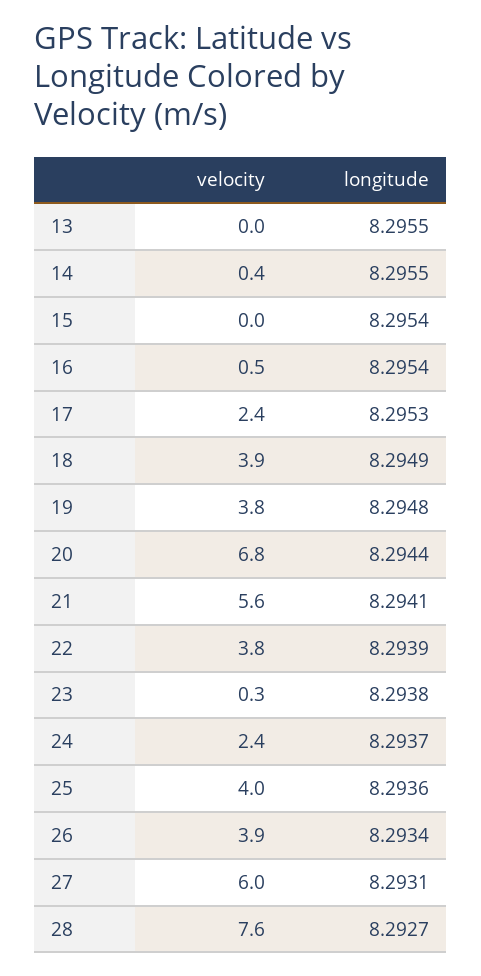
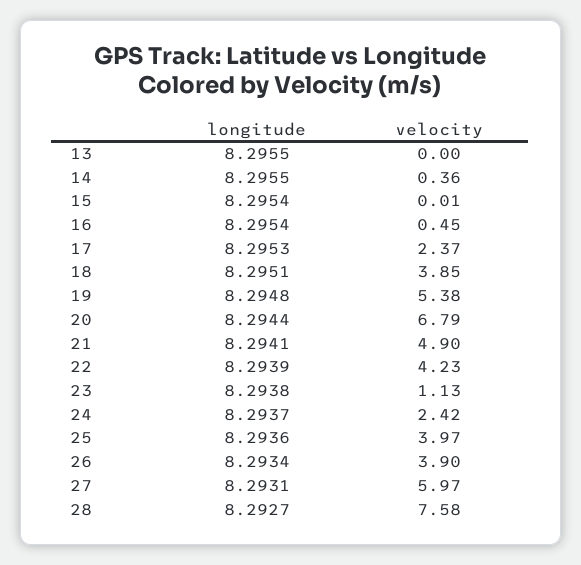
  {
    "velocity": {
      "13": 0,
      "14": 0.36,
      "15": 0.01,
      "16": 0.45,
      "17": 2.37,
      "18": 3.85,
-     "19": 3.8,
+     "19": 5.38,
      "20": 6.79,
-     "21": 5.6,
+     "21": 4.9,
-     "22": 3.8,
+     "22": 4.23,
-     "23": 0.3,
+     "23": 1.13,
      "24": 2.42,
      "25": 3.97,
      "26": 3.9,
      "27": 5.97,
      "28": 7.58
    },
    "longitude": {
      "13": 8.2955,
      "14": 8.2955,
      "15": 8.2954,
      "16": 8.2954,
      "17": 8.2953,
-     "18": 8.2949,
+     "18": 8.2951,
      "19": 8.2948,
      "20": 8.2944,
      "21": 8.2941,
      "22": 8.2939,
      "23": 8.2938,
      "24": 8.2937,
      "25": 8.2936,
      "26": 8.2934,
      "27": 8.2931,
      "28": 8.2927
    }
  }

